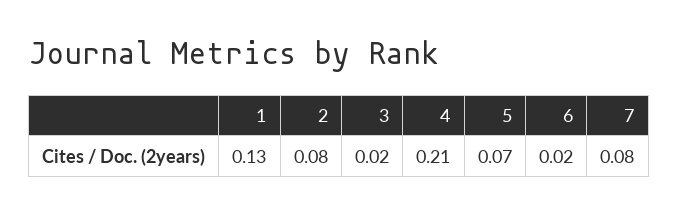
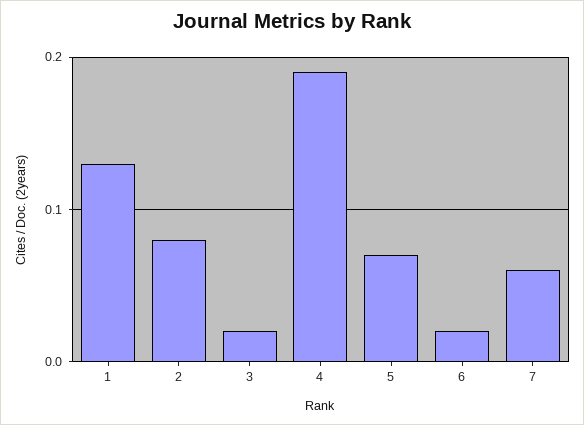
  {
    "1": 0.13,
    "2": 0.08,
    "3": 0.02,
-   "4": 0.21,
+   "4": 0.19,
    "5": 0.07,
    "6": 0.02,
-   "7": 0.08
+   "7": 0.06
  }

